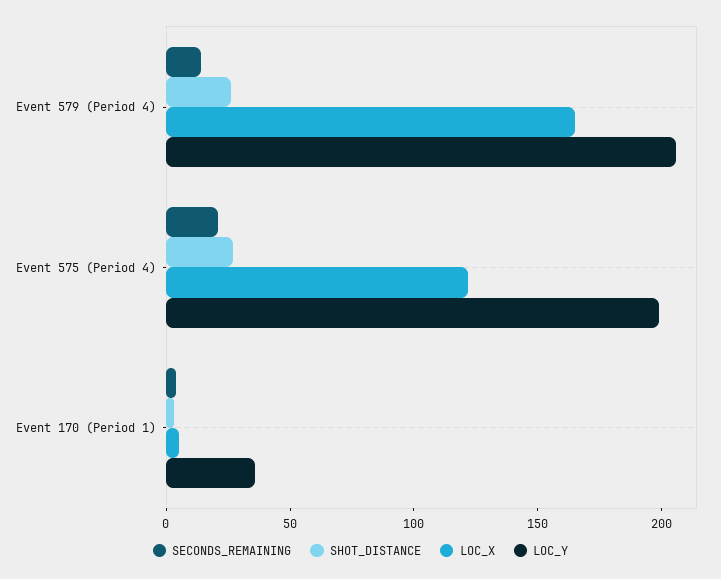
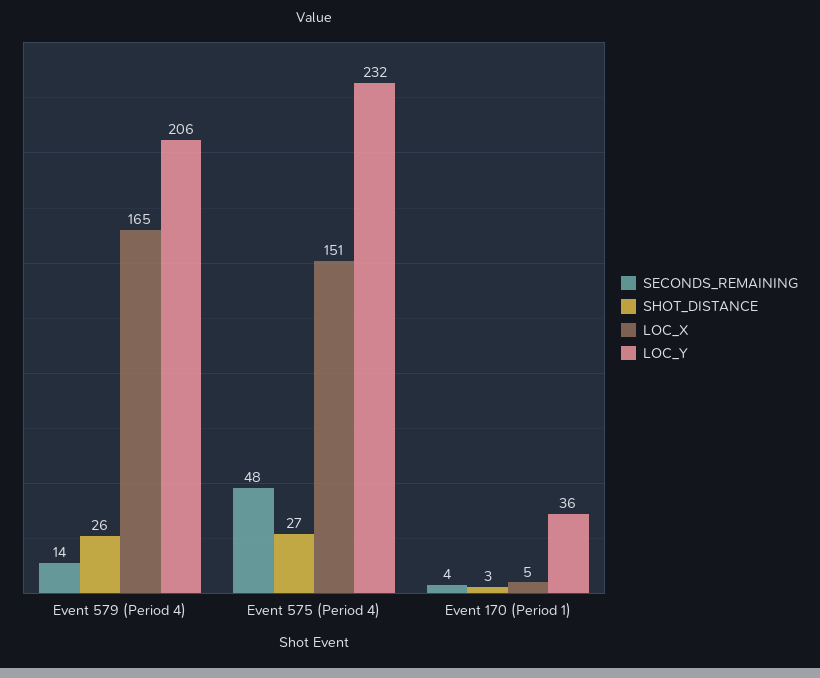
  {
    "SECONDS_REMAINING": {
      "Event 579 (Period 4)": 14,
-     "Event 575 (Period 4)": 20,
+     "Event 575 (Period 4)": 48,
      "Event 170 (Period 1)": 4
    },
    "SHOT_DISTANCE": {
      "Event 579 (Period 4)": 26,
      "Event 575 (Period 4)": 27,
      "Event 170 (Period 1)": 3
    },
    "LOC_X": {
      "Event 579 (Period 4)": 165,
-     "Event 575 (Period 4)": 120,
+     "Event 575 (Period 4)": 151,
      "Event 170 (Period 1)": 5
    },
    "LOC_Y": {
      "Event 579 (Period 4)": 206,
-     "Event 575 (Period 4)": 200,
+     "Event 575 (Period 4)": 232,
      "Event 170 (Period 1)": 36
    }
  }

